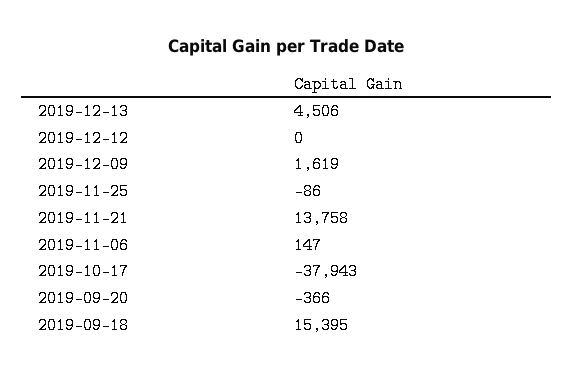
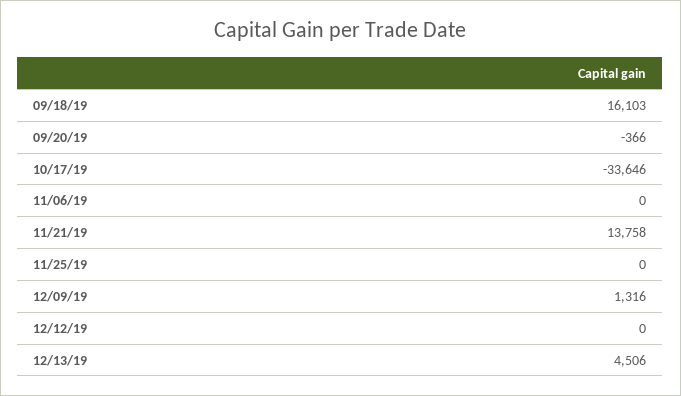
  {
    "2019-12-13": 4506,
    "2019-12-12": 0,
-   "2019-12-09": 1619,
+   "2019-12-09": 1316,
-   "2019-11-25": -86,
+   "2019-11-25": 0,
    "2019-11-21": 13758,
-   "2019-11-06": 147,
+   "2019-11-06": 0,
-   "2019-10-17": -37943,
+   "2019-10-17": -33646,
    "2019-09-20": -366,
-   "2019-09-18": 15395
+   "2019-09-18": 16103
  }

